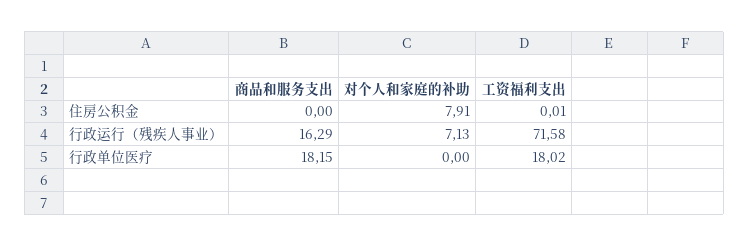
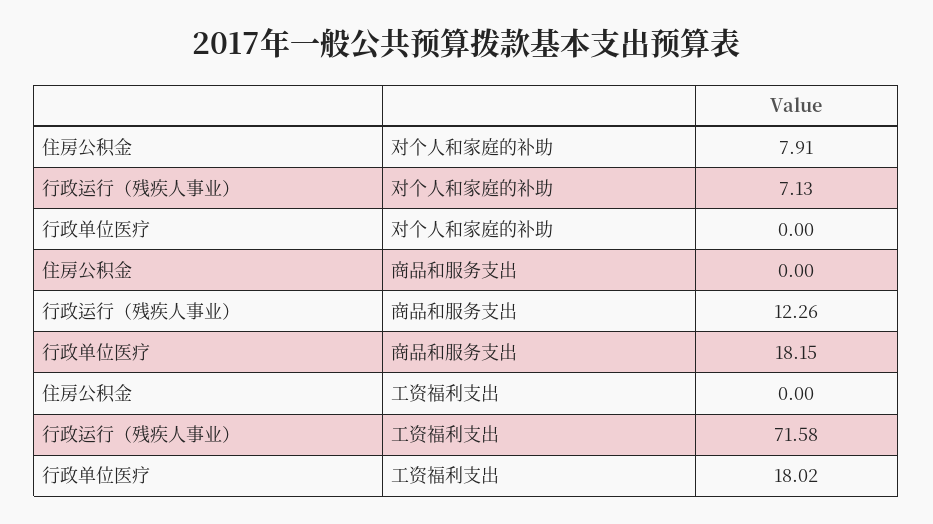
  {
    "商品和服务支出": {
      "住房公积金": 0,
-     "行政运行（残疾人事业）": 16.29,
+     "行政运行（残疾人事业）": 12.26,
      "行政单位医疗": 18.15
    },
    "对个人和家庭的补助": {
      "住房公积金": 7.91,
      "行政运行（残疾人事业）": 7.13,
      "行政单位医疗": 0
    },
    "工资福利支出": {
-     "住房公积金": 0.01,
+     "住房公积金": 0,
      "行政运行（残疾人事业）": 71.58,
      "行政单位医疗": 18.02
    }
  }

